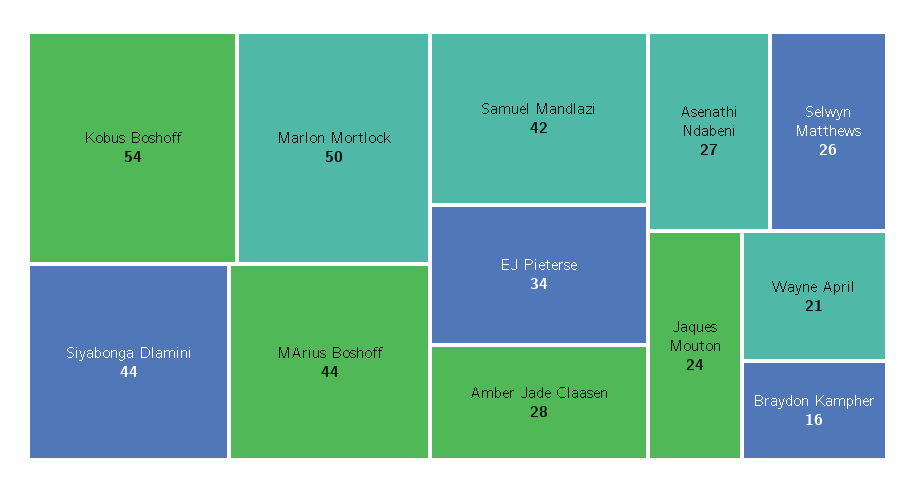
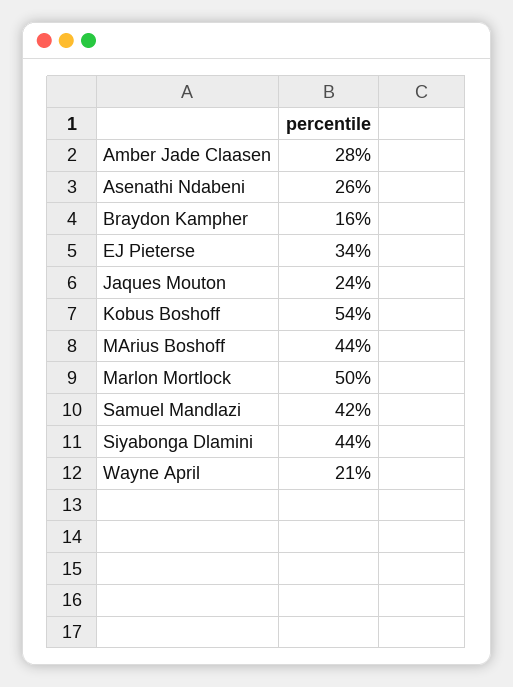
  {
    "Kobus Boshoff": 54,
    "Marlon Mortlock": 50,
    "Siyabonga Dlamini": 44,
    "MArius Boshoff": 44,
    "Samuel Mandlazi": 42,
    "EJ Pieterse": 34,
    "Amber Jade Claasen": 28,
-   "Asenathi Ndabeni": 27,
+   "Asenathi Ndabeni": 26,
-   "Selwyn Matthews": 26,
    "Jaques Mouton": 24,
    "Wayne April": 21,
    "Braydon Kampher": 16
  }

